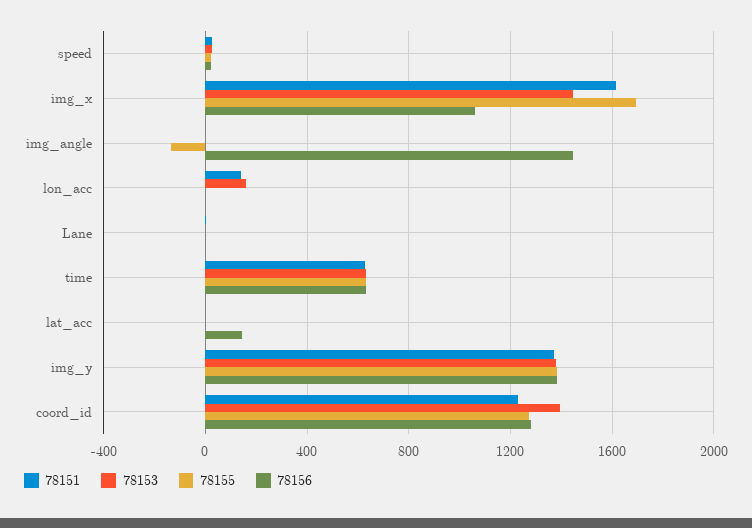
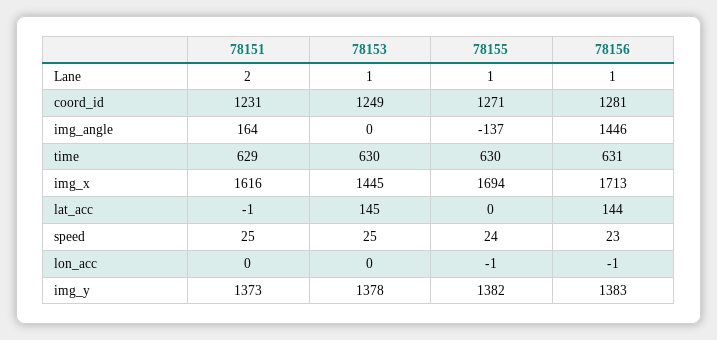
  {
    "78151": {
      "speed": 25,
      "img_x": 1616,
-     "img_angle": 0,
+     "img_angle": 164,
-     "lon_acc": 150,
+     "lon_acc": 0,
      "Lane": 2,
      "time": 629,
      "lat_acc": -1,
      "img_y": 1373,
      "coord_id": 1231
    },
    "78153": {
      "speed": 25,
      "img_x": 1445,
      "img_angle": 0,
-     "lon_acc": 150,
+     "lon_acc": 0,
      "Lane": 1,
      "time": 630,
-     "lat_acc": 0,
+     "lat_acc": 145,
      "img_y": 1378,
-     "coord_id": 1400
+     "coord_id": 1249
    },
    "78155": {
      "speed": 24,
      "img_x": 1694,
      "img_angle": -137,
      "lon_acc": -1,
      "Lane": 1,
      "time": 630,
      "lat_acc": 0,
      "img_y": 1382,
      "coord_id": 1271
    },
    "78156": {
      "speed": 23,
-     "img_x": 1050,
+     "img_x": 1713,
      "img_angle": 1446,
      "lon_acc": -1,
      "Lane": 1,
      "time": 631,
      "lat_acc": 144,
      "img_y": 1383,
      "coord_id": 1281
    }
  }

